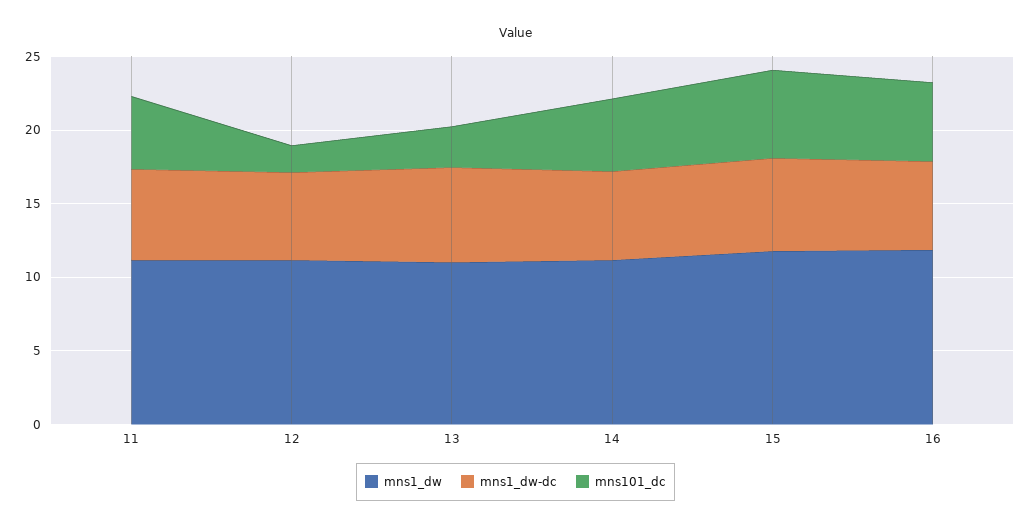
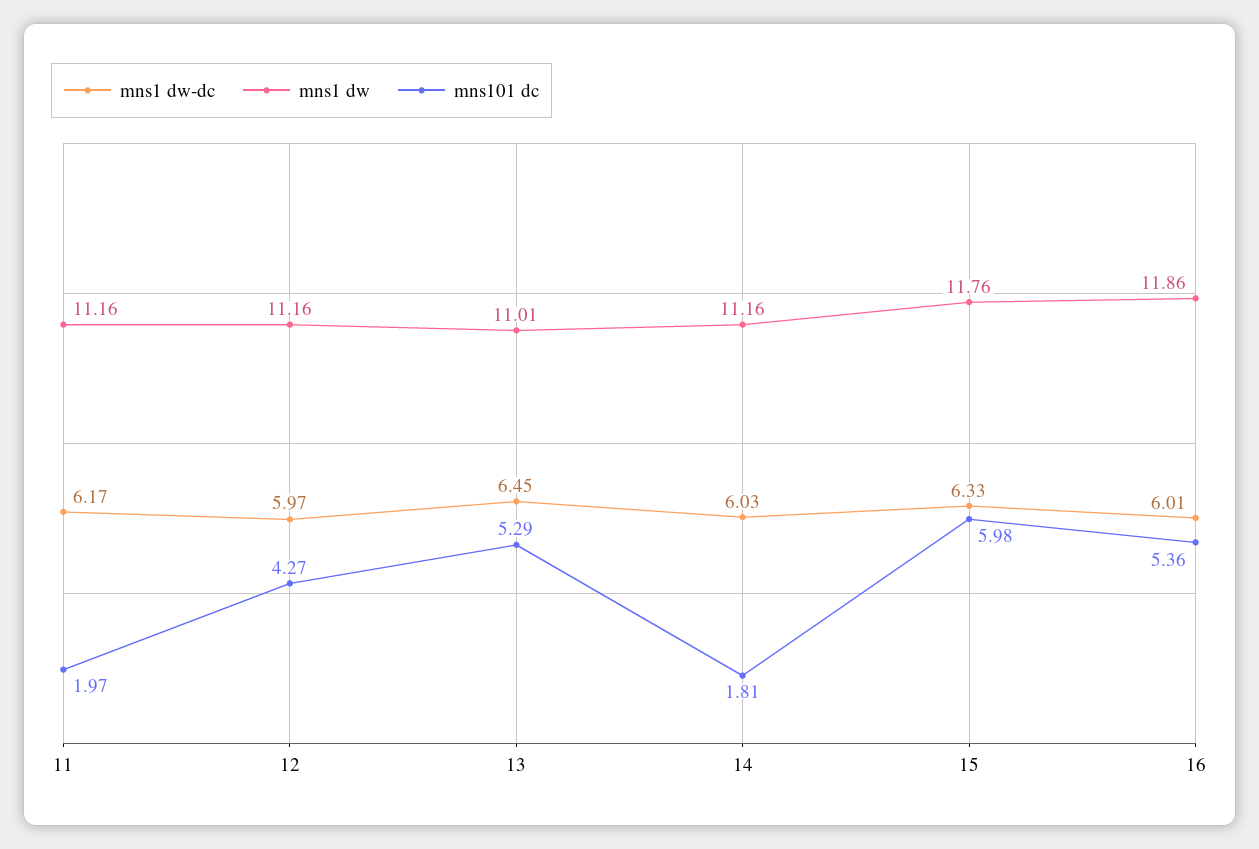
  {
    "mns1_dw": {
      "11": 11.16,
      "12": 11.16,
      "13": 11.01,
      "14": 11.16,
      "15": 11.76,
      "16": 11.86
    },
    "mns1_dw-dc": {
      "11": 6.17,
      "12": 5.97,
      "13": 6.45,
      "14": 6.03,
      "15": 6.33,
      "16": 6.01
    },
    "mns101_dc": {
-     "11": 5,
+     "11": 1.97,
-     "12": 2,
+     "12": 4.27,
-     "13": 3,
+     "13": 5.29,
-     "14": 5,
+     "14": 1.81,
      "15": 5.98,
      "16": 5.36
    }
  }

